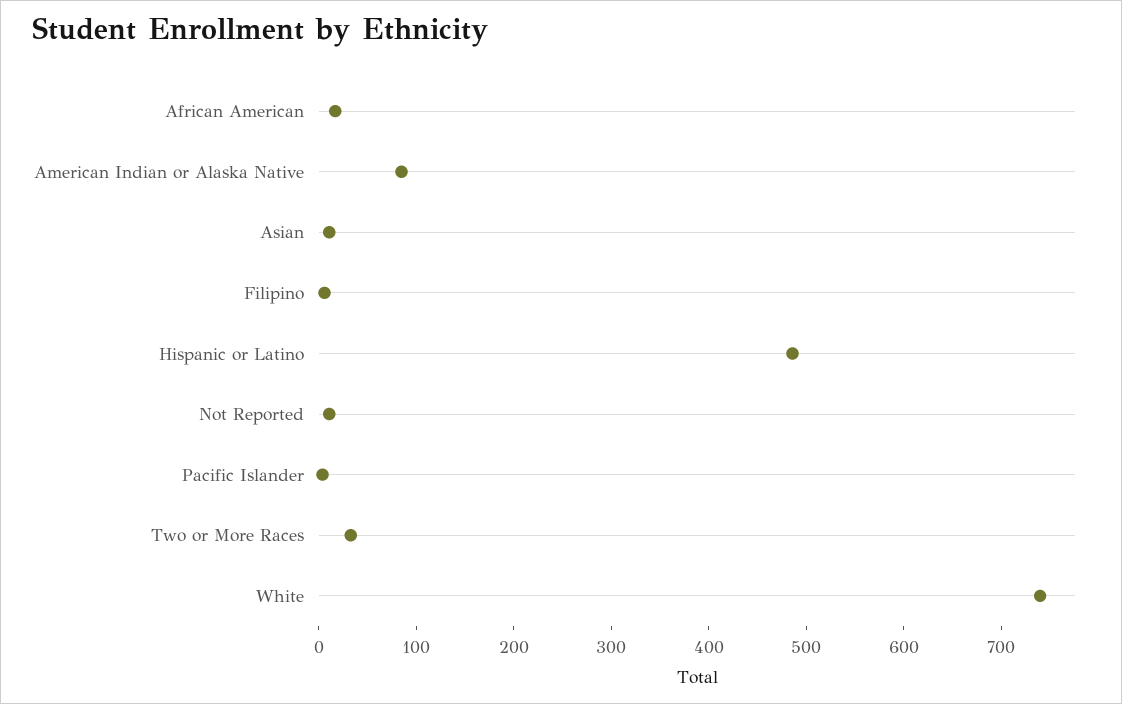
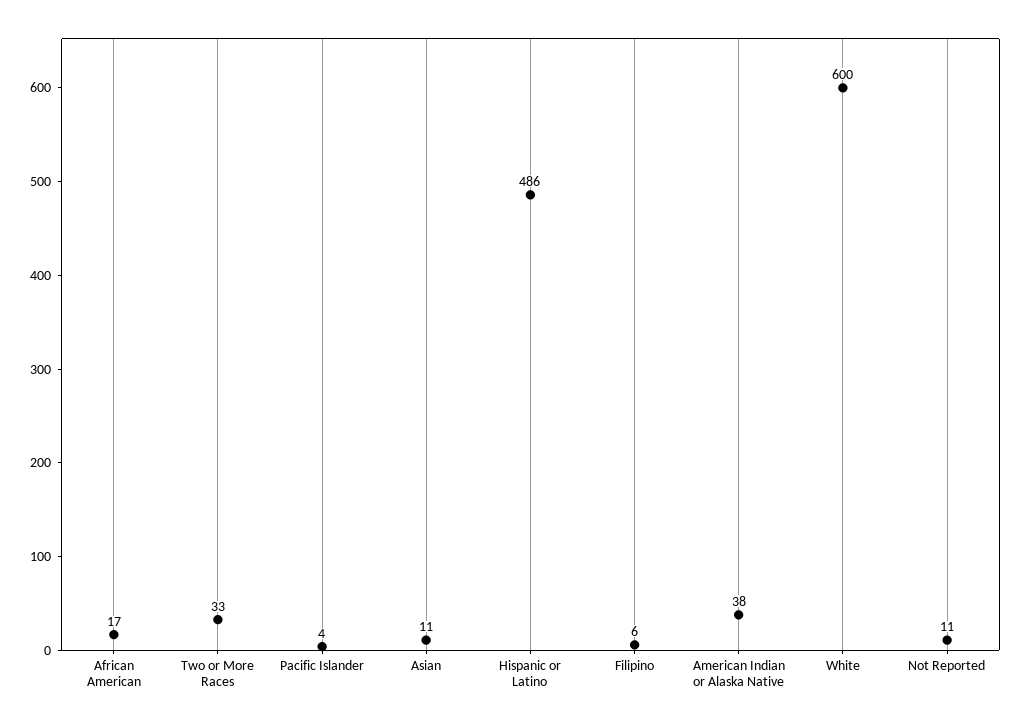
  {
    "African American": 17,
-   "American Indian or Alaska Native": 80,
+   "American Indian or Alaska Native": 38,
    "Asian": 11,
    "Filipino": 6,
    "Hispanic or Latino": 486,
    "Not Reported": 11,
    "Pacific Islander": 4,
    "Two or More Races": 33,
-   "White": 740
+   "White": 600
  }

